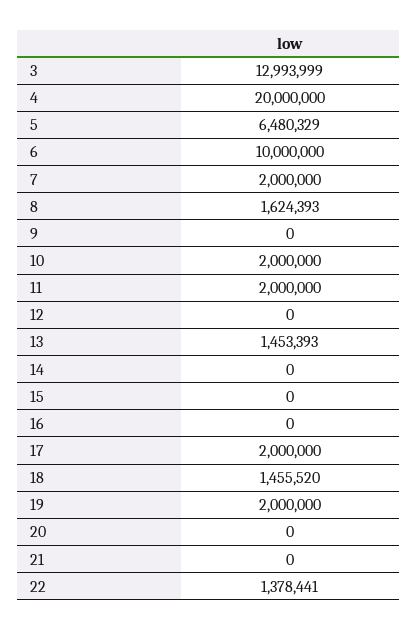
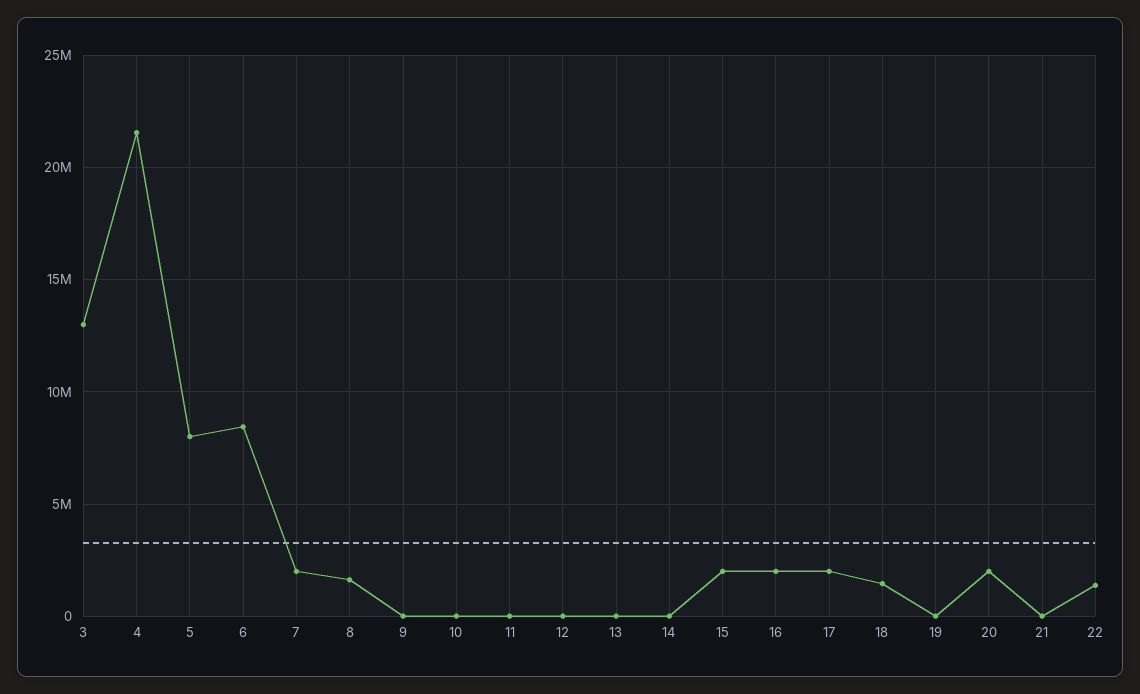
  {
    "3": 12993999,
-   "4": 20000000,
+   "4": 21500000,
-   "5": 6480329,
+   "5": 8000000,
-   "6": 10000000,
+   "6": 8500000,
    "7": 2000000,
    "8": 1624393,
    "9": 0,
-   "10": 2000000,
+   "10": 0,
-   "11": 2000000,
+   "11": 0,
    "12": 0,
-   "13": 1453393,
+   "13": 0,
    "14": 0,
-   "15": 0,
+   "15": 2000000,
-   "16": 0,
+   "16": 2000000,
    "17": 2000000,
    "18": 1455520,
-   "19": 2000000,
+   "19": 0,
-   "20": 0,
+   "20": 2000000,
    "21": 0,
    "22": 1378441
  }

